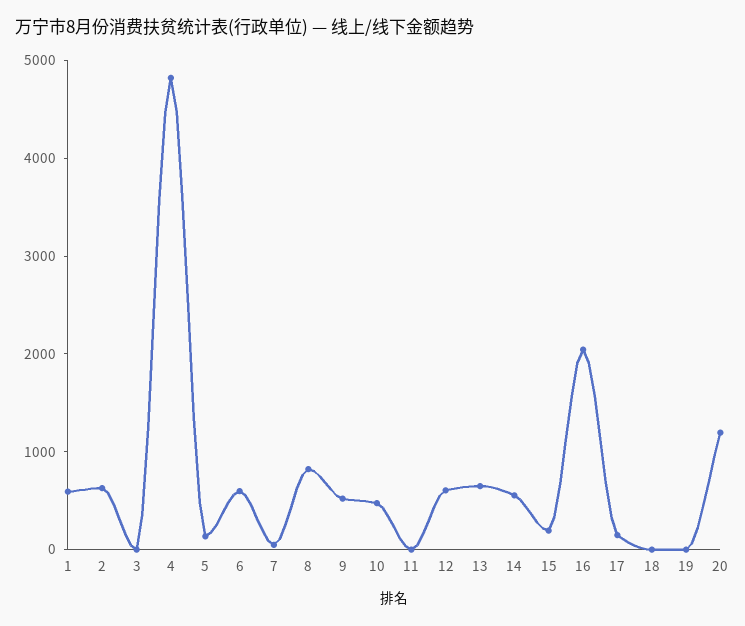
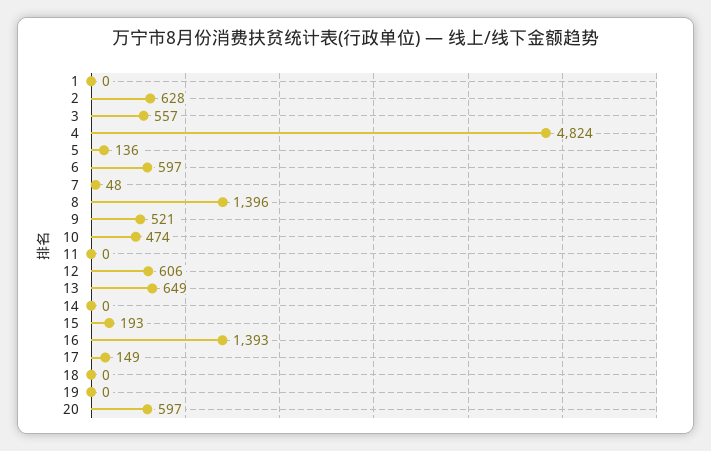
  {
-   "1": 600,
+   "1": 0,
    "2": 628,
-   "3": 0,
+   "3": 557,
    "4": 4824,
    "5": 136,
    "6": 597,
    "7": 48,
-   "8": 800,
+   "8": 1396,
    "9": 521,
    "10": 474,
    "11": 0,
    "12": 606,
    "13": 649,
-   "14": 600,
+   "14": 0,
    "15": 193,
-   "16": 2000,
+   "16": 1393,
    "17": 149,
    "18": 0,
    "19": 0,
-   "20": 1200
+   "20": 597
  }

